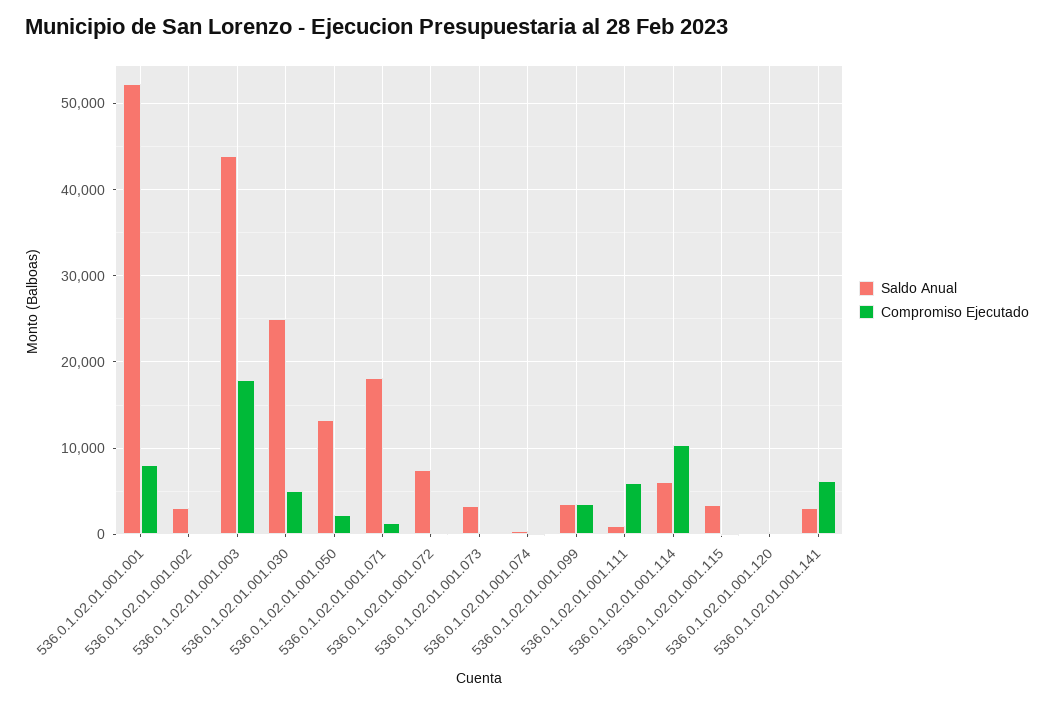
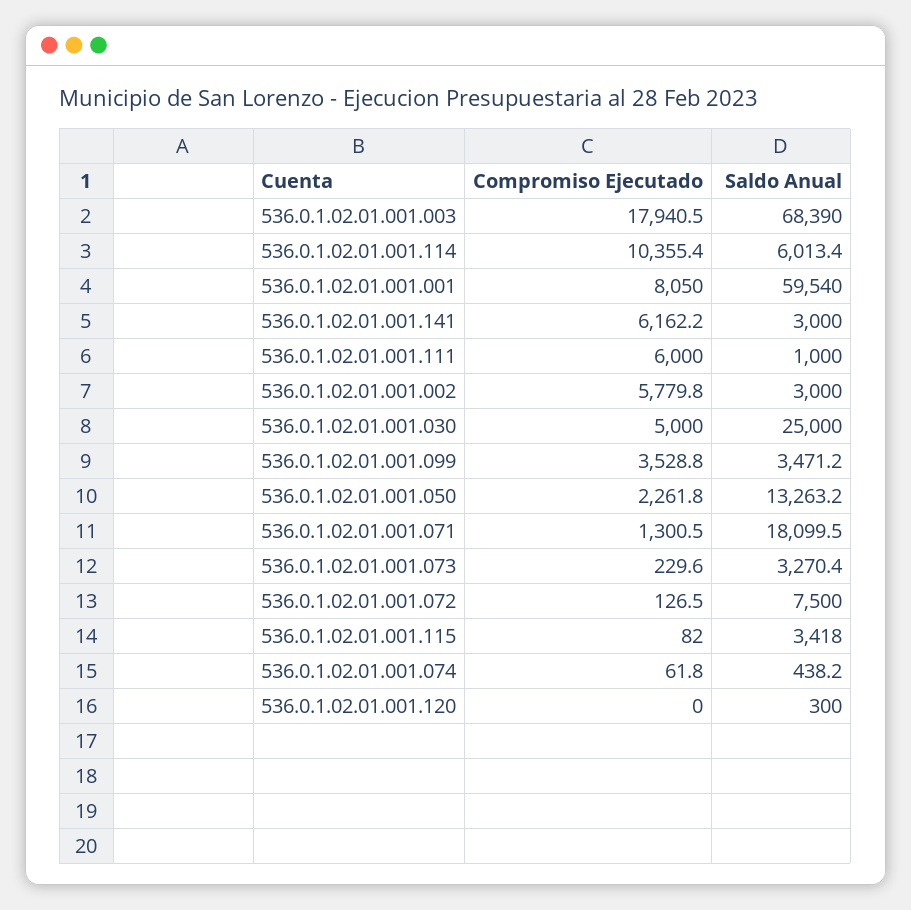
  {
    "Saldo Anual": {
-     "536.0.1.02.01.001.001": 52000,
+     "536.0.1.02.01.001.001": 59540,
      "536.0.1.02.01.001.002": 3000,
-     "536.0.1.02.01.001.003": 44000,
+     "536.0.1.02.01.001.003": 68390,
      "536.0.1.02.01.001.030": 25000,
      "536.0.1.02.01.001.050": 13263.2,
      "536.0.1.02.01.001.071": 18099.5,
      "536.0.1.02.01.001.072": 7500,
      "536.0.1.02.01.001.073": 3270.4,
      "536.0.1.02.01.001.074": 438.2,
      "536.0.1.02.01.001.099": 3471.2,
      "536.0.1.02.01.001.111": 1000,
      "536.0.1.02.01.001.114": 6013.4,
      "536.0.1.02.01.001.115": 3418,
      "536.0.1.02.01.001.120": 300,
      "536.0.1.02.01.001.141": 3000
    },
    "Compromiso Ejecutado": {
      "536.0.1.02.01.001.001": 8050,
-     "536.0.1.02.01.001.002": 0,
+     "536.0.1.02.01.001.002": 5779.8,
      "536.0.1.02.01.001.003": 17940.5,
      "536.0.1.02.01.001.030": 5000,
      "536.0.1.02.01.001.050": 2261.8,
      "536.0.1.02.01.001.071": 1300.5,
      "536.0.1.02.01.001.072": 126.5,
      "536.0.1.02.01.001.073": 229.6,
      "536.0.1.02.01.001.074": 61.8,
      "536.0.1.02.01.001.099": 3528.8,
      "536.0.1.02.01.001.111": 6000,
      "536.0.1.02.01.001.114": 10355.4,
      "536.0.1.02.01.001.115": 82,
      "536.0.1.02.01.001.120": 0,
      "536.0.1.02.01.001.141": 6162.2
    }
  }

